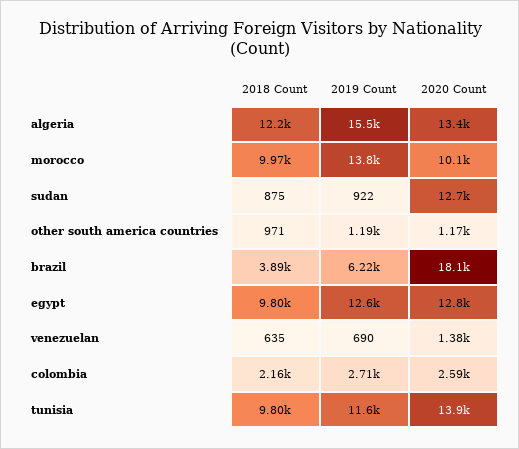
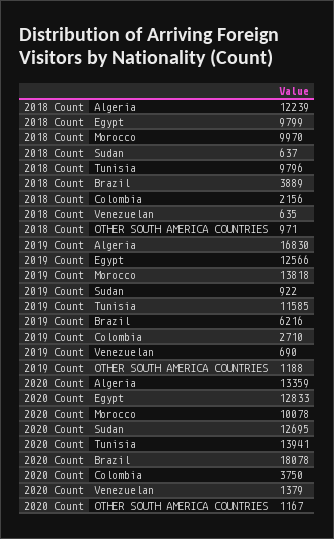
  {
    "2018 Count": {
      "algeria": 12239,
      "morocco": 9970,
-     "sudan": 875,
+     "sudan": 637,
      "other south america countries": 971,
      "brazil": 3889,
      "egypt": 9799,
      "venezuelan": 635,
      "colombia": 2156,
      "tunisia": 9796
    },
    "2019 Count": {
-     "algeria": 15500,
+     "algeria": 16830,
      "morocco": 13818,
      "sudan": 922,
      "other south america countries": 1188,
      "brazil": 6216,
      "egypt": 12566,
      "venezuelan": 690,
      "colombia": 2710,
      "tunisia": 11585
    },
    "2020 Count": {
      "algeria": 13359,
      "morocco": 10078,
      "sudan": 12695,
      "other south america countries": 1167,
      "brazil": 18078,
      "egypt": 12833,
      "venezuelan": 1379,
-     "colombia": 2590,
+     "colombia": 3750,
      "tunisia": 13941
    }
  }

